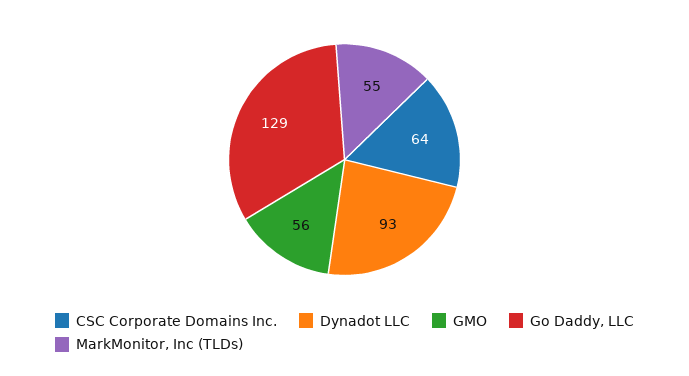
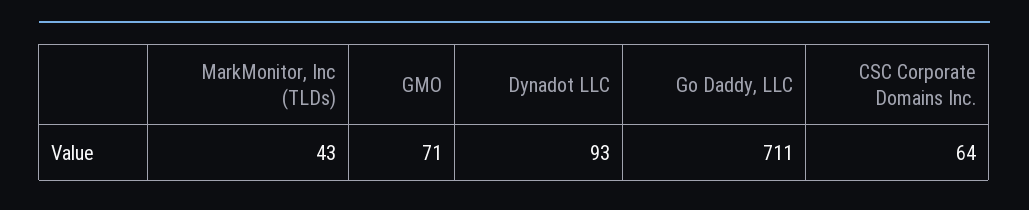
  {
    "CSC Corporate Domains Inc.": 64,
    "Dynadot LLC": 93,
-   "GMO": 56,
+   "GMO": 71,
-   "Go Daddy, LLC": 129,
+   "Go Daddy, LLC": 711,
-   "MarkMonitor, Inc (TLDs)": 55
+   "MarkMonitor, Inc (TLDs)": 43
  }

